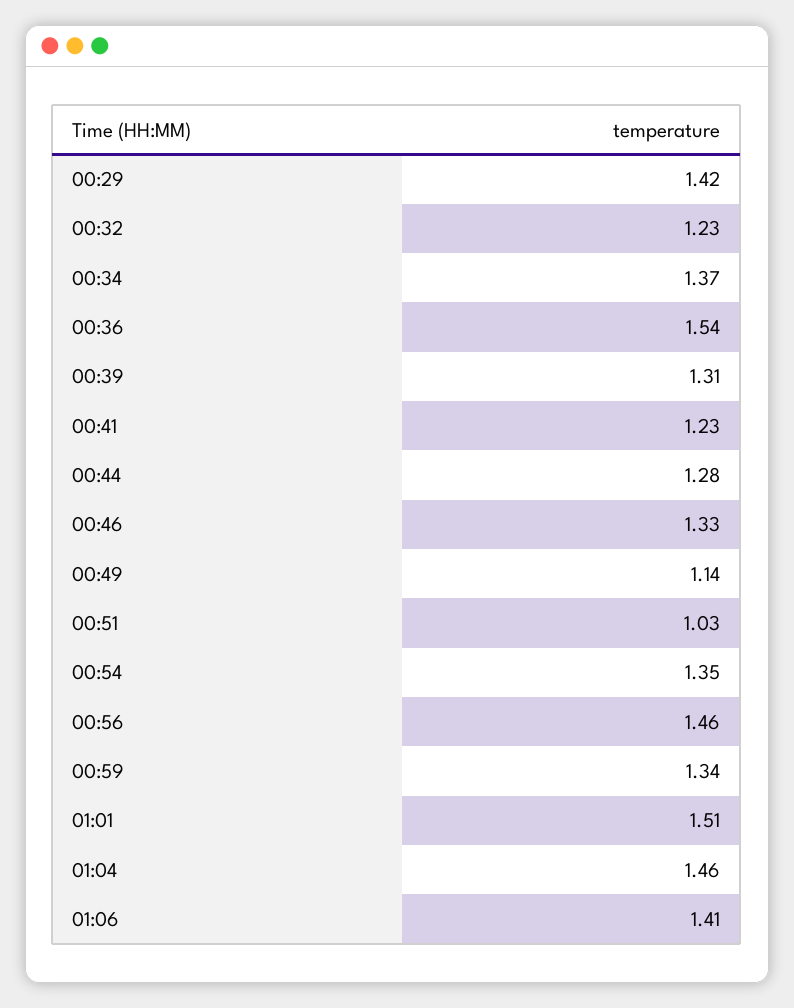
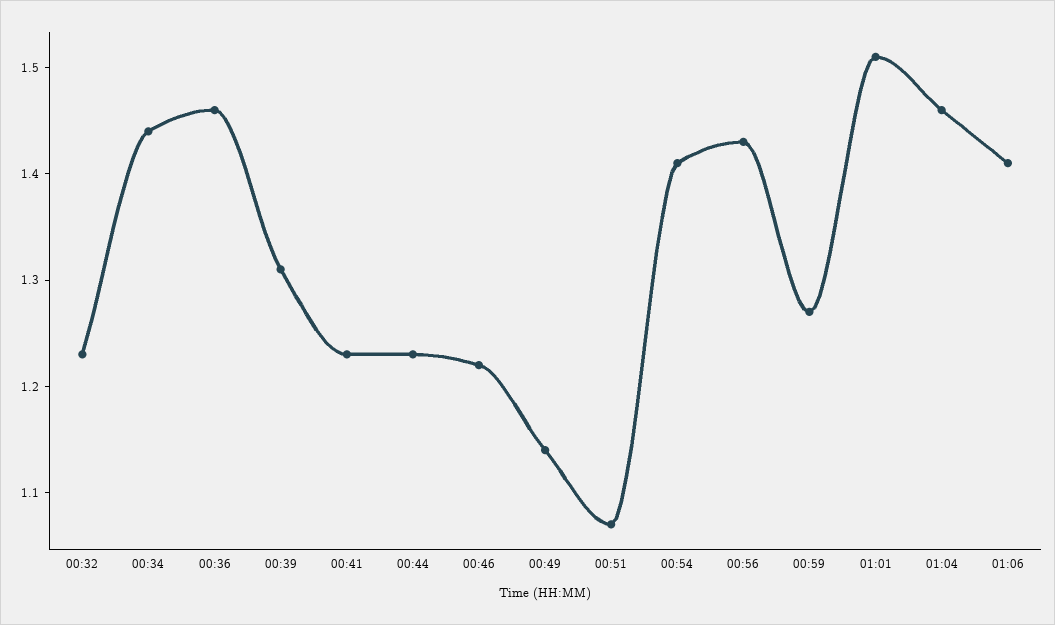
  {
-   "00:29": 1.42,
    "00:32": 1.23,
-   "00:34": 1.37,
+   "00:34": 1.44,
-   "00:36": 1.54,
+   "00:36": 1.46,
    "00:39": 1.31,
    "00:41": 1.23,
-   "00:44": 1.28,
+   "00:44": 1.23,
-   "00:46": 1.33,
+   "00:46": 1.22,
    "00:49": 1.14,
-   "00:51": 1.03,
+   "00:51": 1.07,
-   "00:54": 1.35,
+   "00:54": 1.41,
-   "00:56": 1.46,
+   "00:56": 1.43,
-   "00:59": 1.34,
+   "00:59": 1.27,
    "01:01": 1.51,
    "01:04": 1.46,
    "01:06": 1.41
  }

